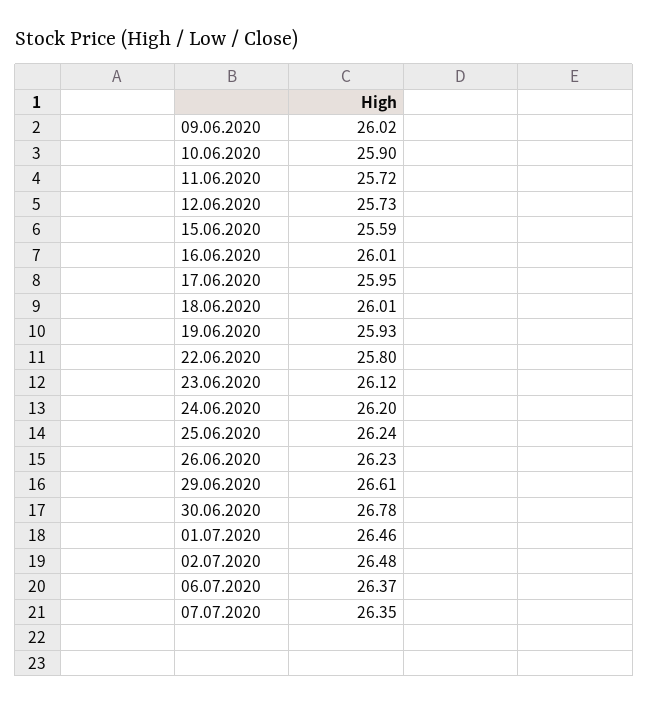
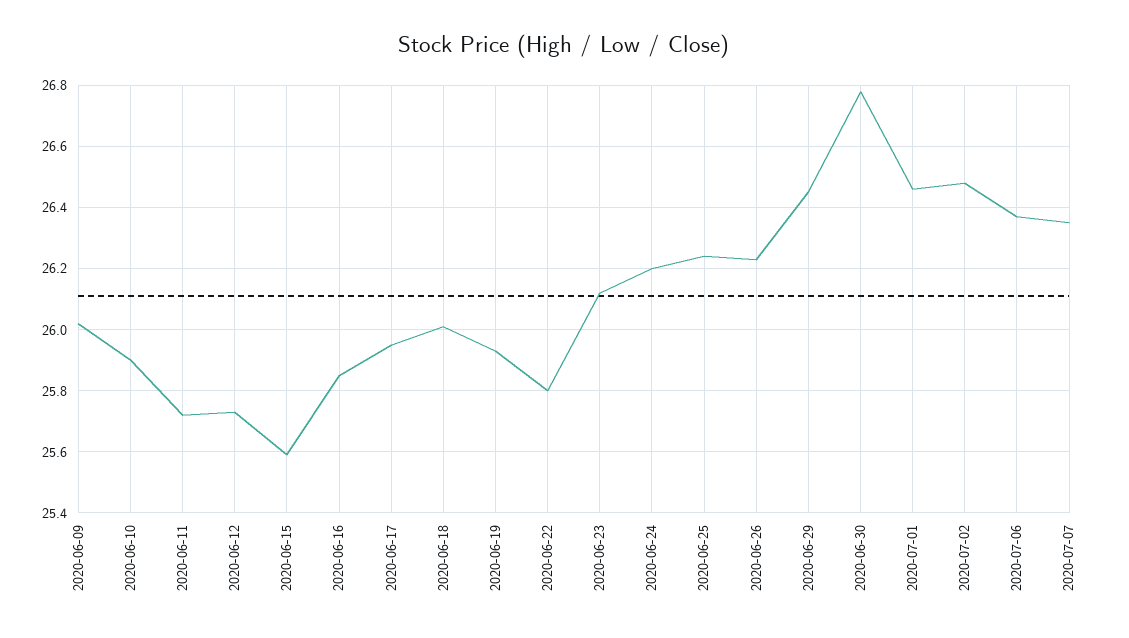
  {
    "09.06.2020": 26.02,
    "10.06.2020": 25.9,
    "11.06.2020": 25.72,
    "12.06.2020": 25.73,
    "15.06.2020": 25.59,
-   "16.06.2020": 26.01,
+   "16.06.2020": 25.85,
    "17.06.2020": 25.95,
    "18.06.2020": 26.01,
    "19.06.2020": 25.93,
    "22.06.2020": 25.8,
    "23.06.2020": 26.12,
    "24.06.2020": 26.2,
    "25.06.2020": 26.24,
    "26.06.2020": 26.23,
-   "29.06.2020": 26.61,
+   "29.06.2020": 26.45,
    "30.06.2020": 26.78,
    "01.07.2020": 26.46,
    "02.07.2020": 26.48,
    "06.07.2020": 26.37,
    "07.07.2020": 26.35
  }

